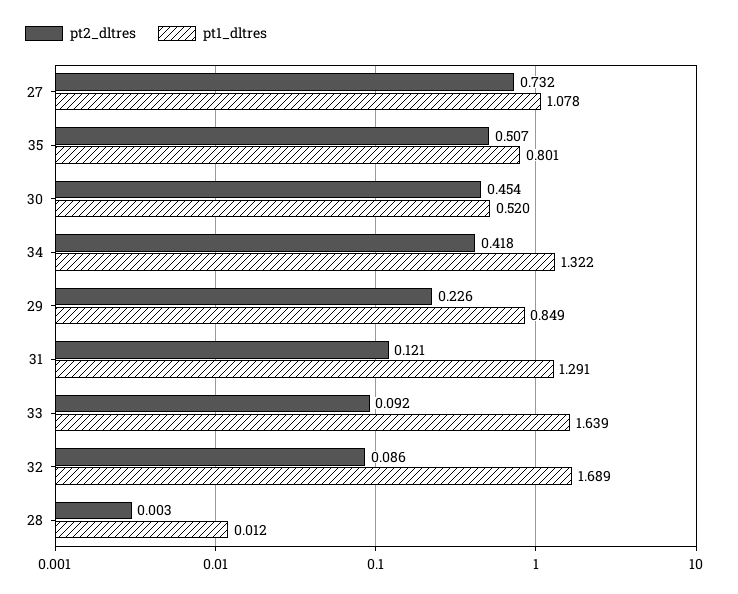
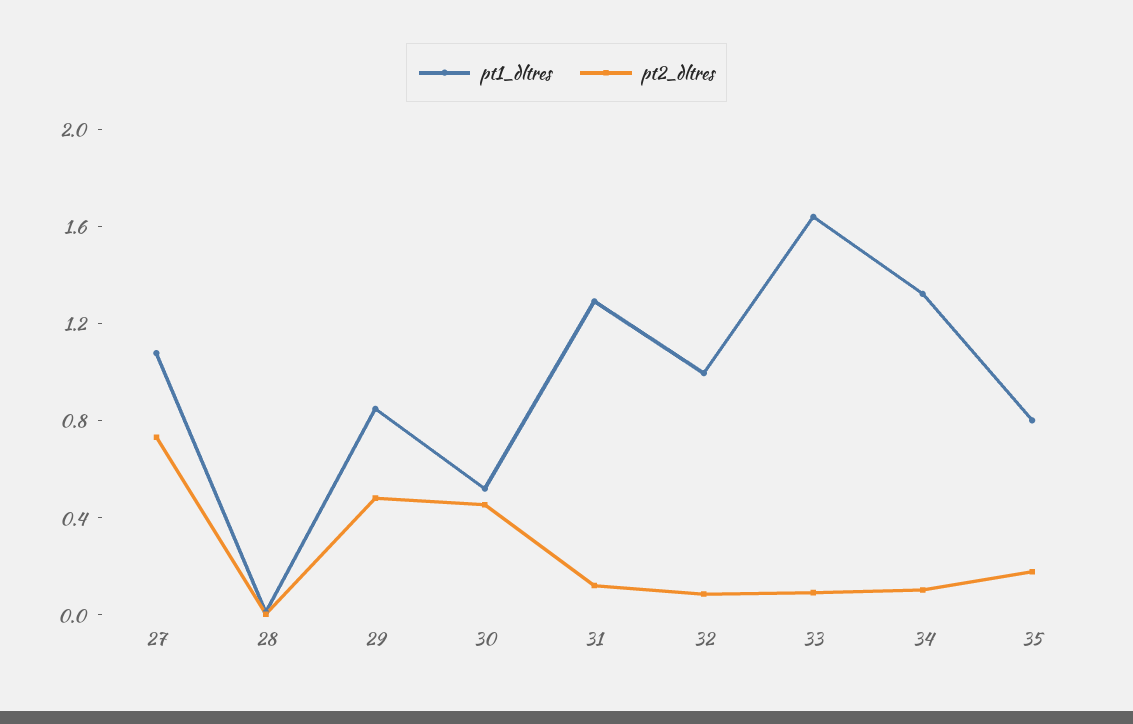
  {
    "pt2_dltres": {
      "27": 0.732,
-     "35": 0.507,
+     "35": 0.2,
      "30": 0.454,
-     "34": 0.418,
+     "34": 0.1,
-     "29": 0.226,
+     "29": 0.5,
      "31": 0.121,
      "33": 0.092,
      "32": 0.086,
      "28": 0.003
    },
    "pt1_dltres": {
      "27": 1.078,
      "35": 0.801,
      "30": 0.52,
      "34": 1.322,
      "29": 0.849,
      "31": 1.291,
      "33": 1.639,
-     "32": 1.689,
+     "32": 1,
      "28": 0.012
    }
  }

